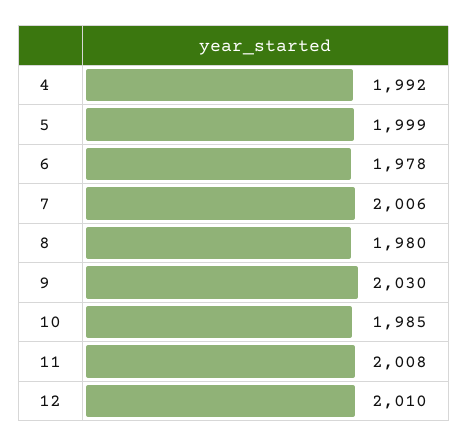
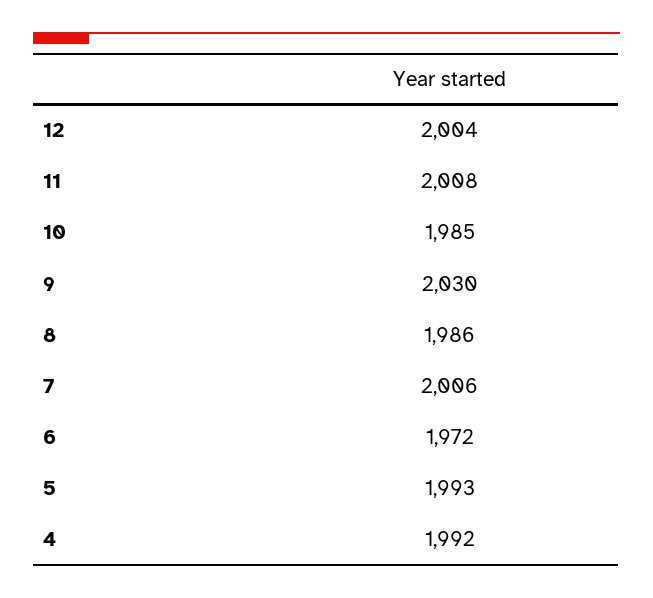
  {
    "4": 1992,
-   "5": 1999,
+   "5": 1993,
-   "6": 1978,
+   "6": 1972,
    "7": 2006,
-   "8": 1980,
+   "8": 1986,
    "9": 2030,
    "10": 1985,
    "11": 2008,
-   "12": 2010
+   "12": 2004
  }

